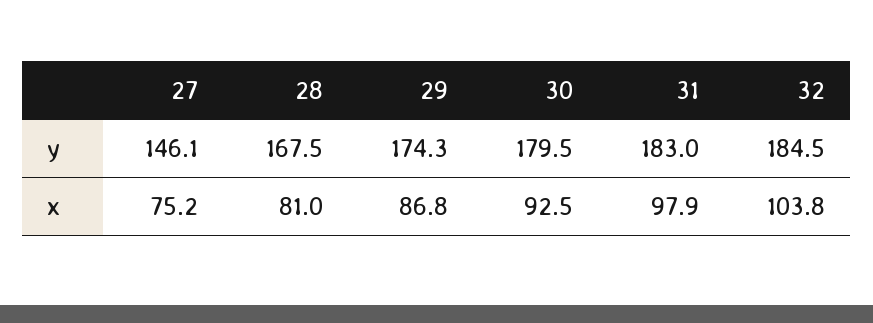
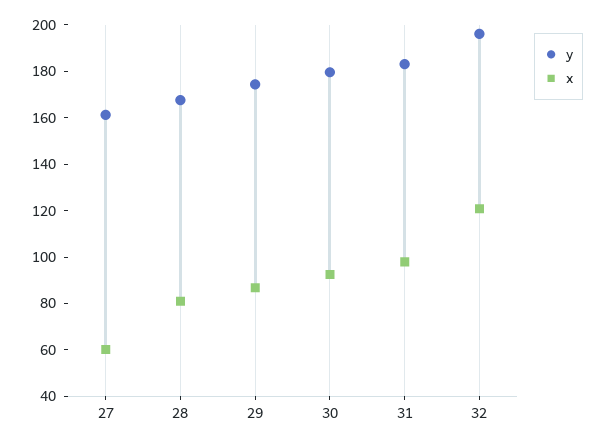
  {
    "y": {
-     "27": 146.1,
+     "27": 160,
      "28": 167.5,
      "29": 174.3,
      "30": 179.5,
      "31": 183,
-     "32": 184.5
+     "32": 195
    },
    "x": {
-     "27": 75.2,
+     "27": 60,
      "28": 81,
      "29": 86.8,
      "30": 92.5,
      "31": 97.9,
-     "32": 103.8
+     "32": 120
    }
  }

